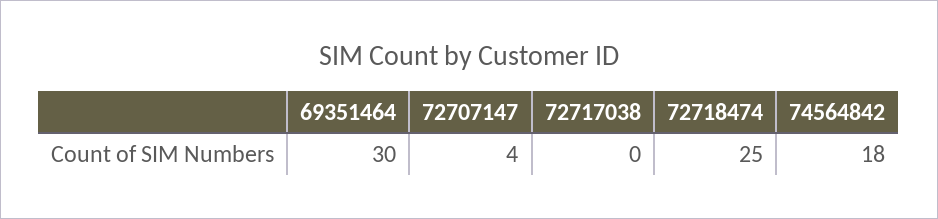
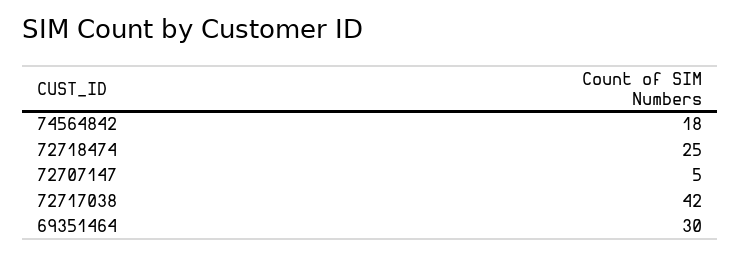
  {
    "69351464": 30,
-   "72707147": 4,
+   "72707147": 5,
-   "72717038": 0,
+   "72717038": 42,
    "72718474": 25,
    "74564842": 18
  }

